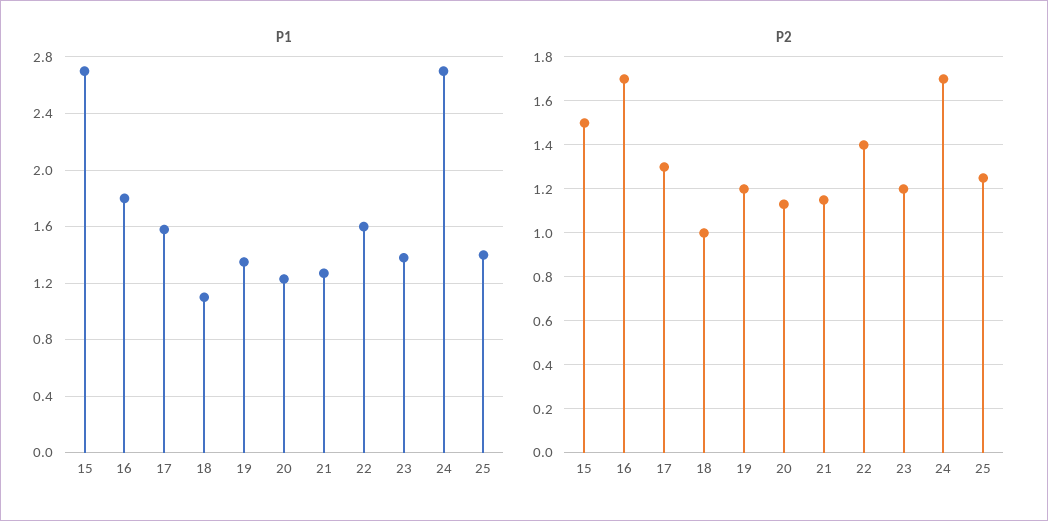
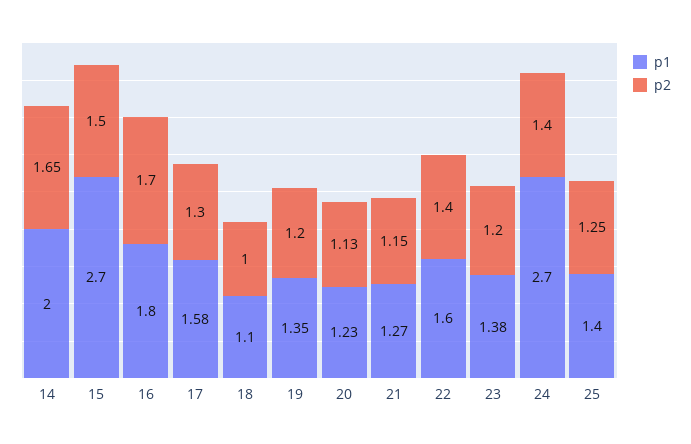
  {
    "P1": {
      "15": 2.7,
      "16": 1.8,
      "17": 1.58,
      "18": 1.1,
      "19": 1.35,
      "20": 1.23,
      "21": 1.27,
      "22": 1.6,
      "23": 1.38,
      "24": 2.7,
-     "25": 1.4
+     "25": 1.4,
+     "14": 2
    },
    "P2": {
      "15": 1.5,
      "16": 1.7,
      "17": 1.3,
      "18": 1,
      "19": 1.2,
      "20": 1.13,
      "21": 1.15,
      "22": 1.4,
      "23": 1.2,
-     "24": 1.7,
+     "24": 1.4,
-     "25": 1.25
+     "25": 1.25,
+     "14": 1.65
    }
  }

